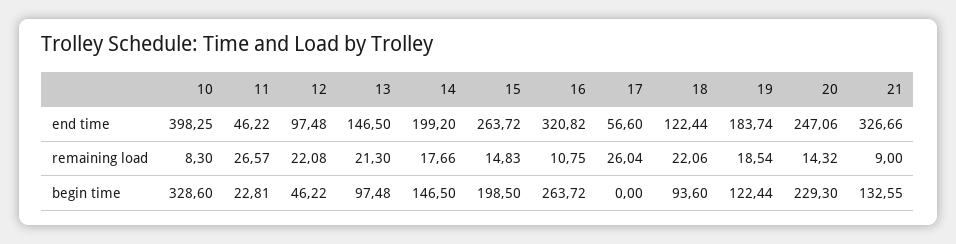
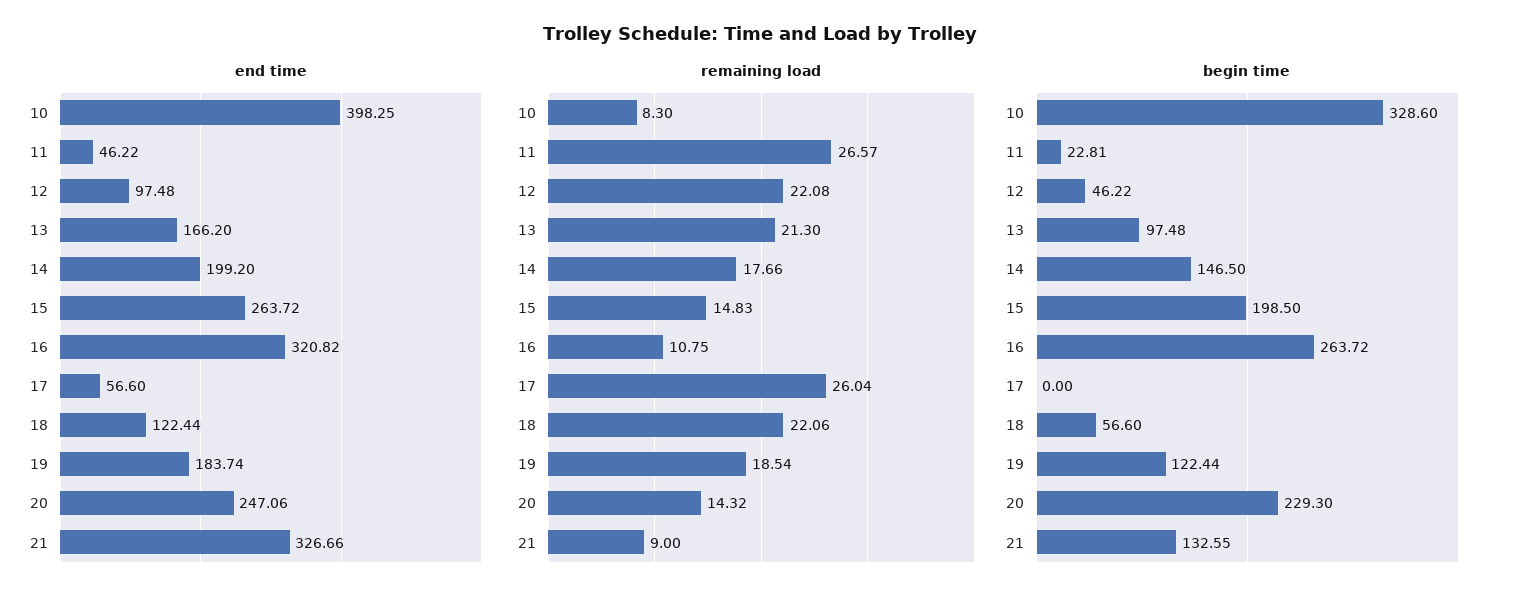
  {
    "end time": {
      "10": 398.25,
      "11": 46.22,
      "12": 97.48,
-     "13": 146.5,
+     "13": 166.2,
      "14": 199.2,
      "15": 263.72,
      "16": 320.82,
      "17": 56.6,
      "18": 122.44,
      "19": 183.74,
      "20": 247.06,
      "21": 326.66
    },
    "remaining load": {
      "10": 8.3,
      "11": 26.57,
      "12": 22.08,
      "13": 21.3,
      "14": 17.66,
      "15": 14.83,
      "16": 10.75,
      "17": 26.04,
      "18": 22.06,
      "19": 18.54,
      "20": 14.32,
      "21": 9
    },
    "begin time": {
      "10": 328.6,
      "11": 22.81,
      "12": 46.22,
      "13": 97.48,
      "14": 146.5,
      "15": 198.5,
      "16": 263.72,
      "17": 0,
-     "18": 93.6,
+     "18": 56.6,
      "19": 122.44,
      "20": 229.3,
      "21": 132.55
    }
  }

